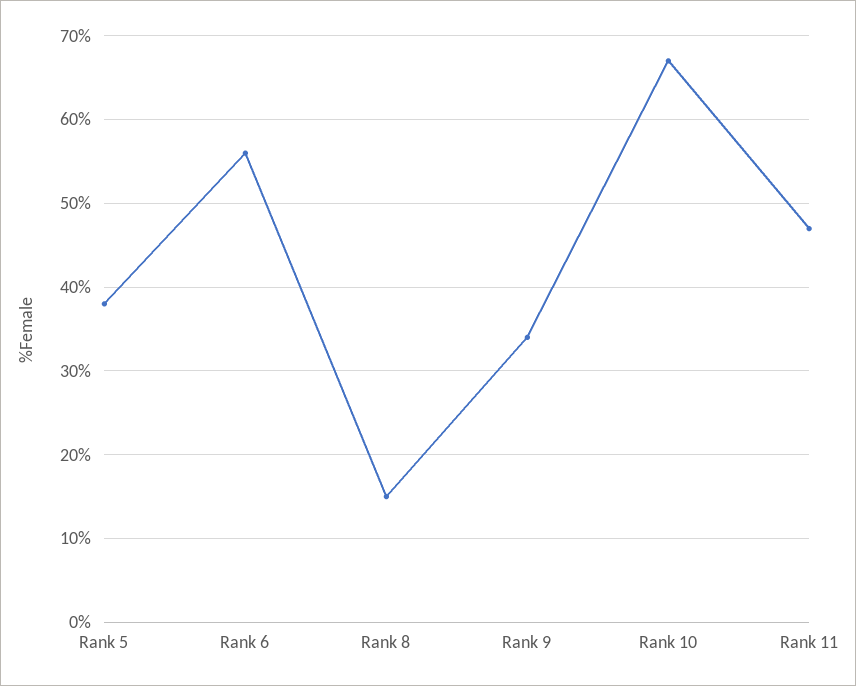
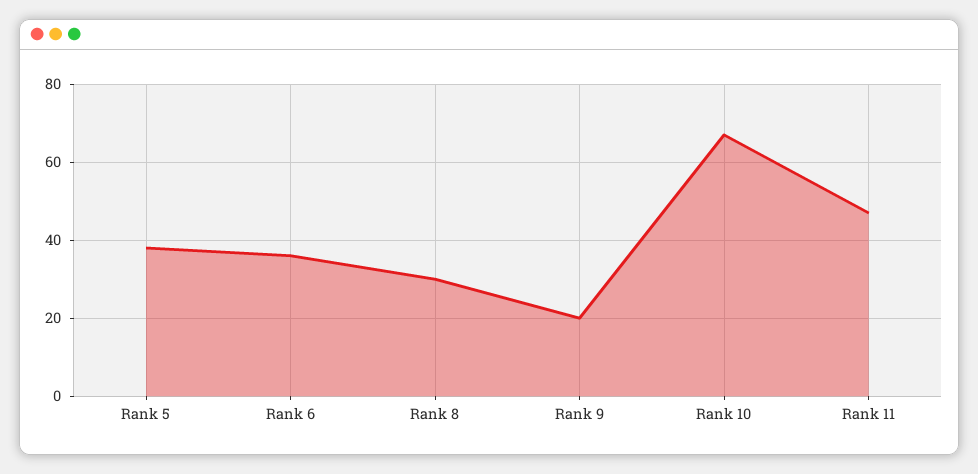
  {
    "Rank 5": 38,
-   "Rank 6": 56,
+   "Rank 6": 35,
-   "Rank 8": 15,
+   "Rank 8": 30,
-   "Rank 9": 34,
+   "Rank 9": 20,
    "Rank 10": 67,
    "Rank 11": 47
  }

